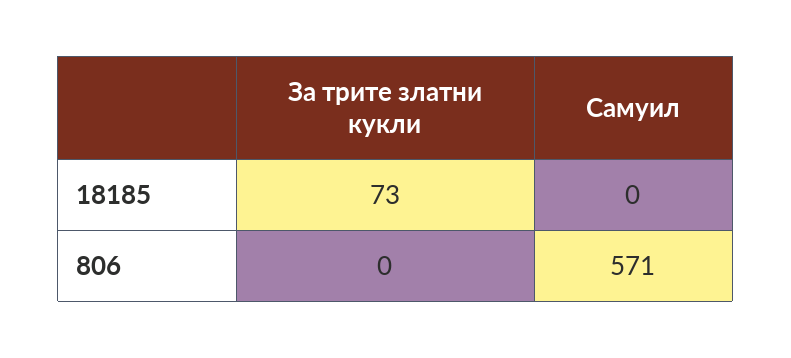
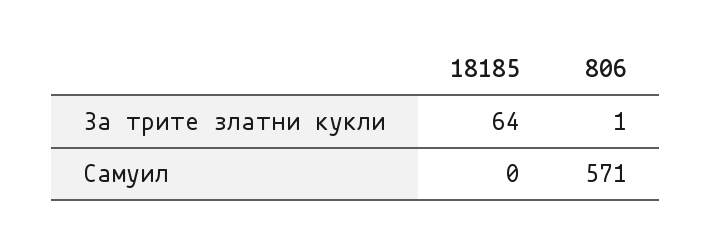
  {
    "За трите златни кукли": {
-     "18185": 73,
+     "18185": 64,
-     "806": 0
+     "806": 1
    },
    "Самуил": {
      "18185": 0,
      "806": 571
    }
  }

